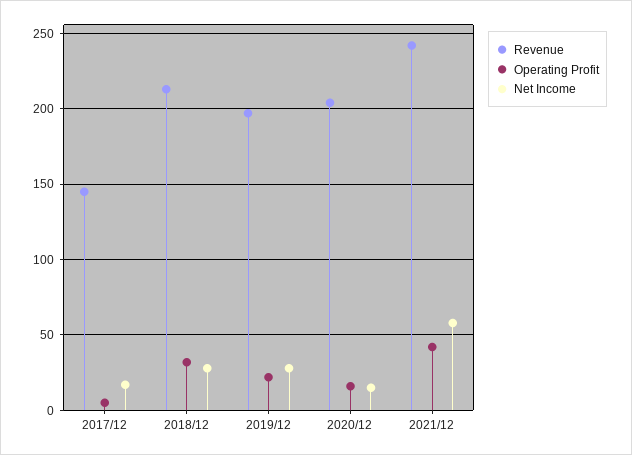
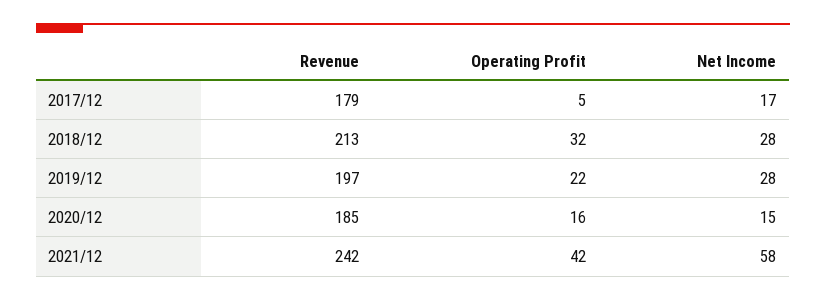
  {
    "Revenue": {
-     "2017/12": 145,
+     "2017/12": 179,
      "2018/12": 213,
      "2019/12": 197,
-     "2020/12": 205,
+     "2020/12": 185,
      "2021/12": 242
    },
    "Operating Profit": {
      "2017/12": 5,
      "2018/12": 32,
      "2019/12": 22,
      "2020/12": 16,
      "2021/12": 42
    },
    "Net Income": {
      "2017/12": 17,
      "2018/12": 28,
      "2019/12": 28,
      "2020/12": 15,
      "2021/12": 58
    }
  }

